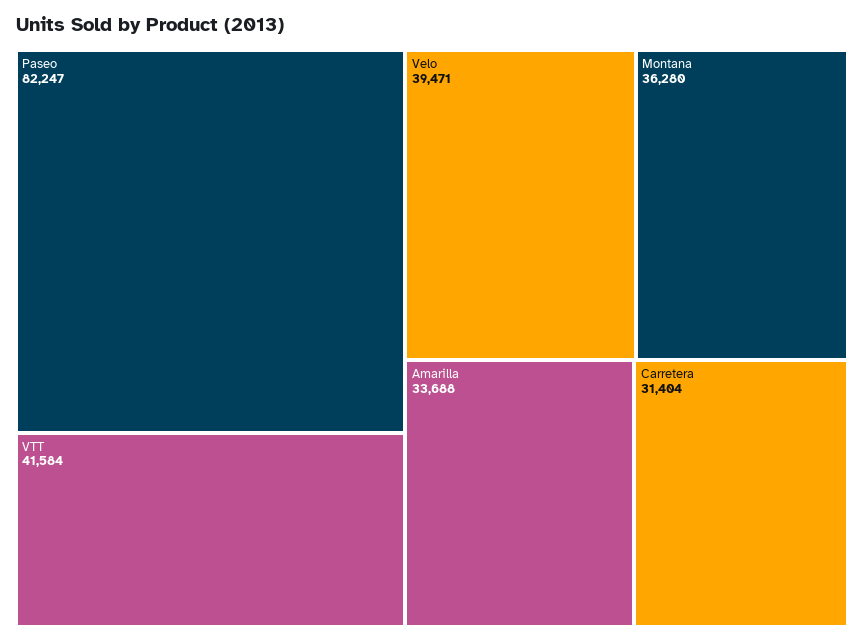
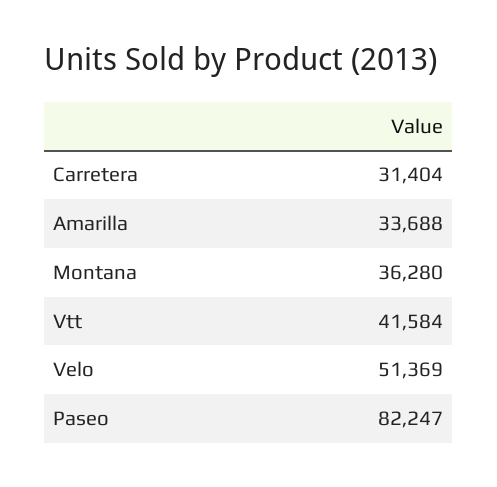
  {
    "Paseo": 82247,
    "VTT": 41584,
-   "Velo": 39471,
+   "Velo": 51369,
    "Montana": 36280,
    "Amarilla": 33688,
    "Carretera": 31404
  }

